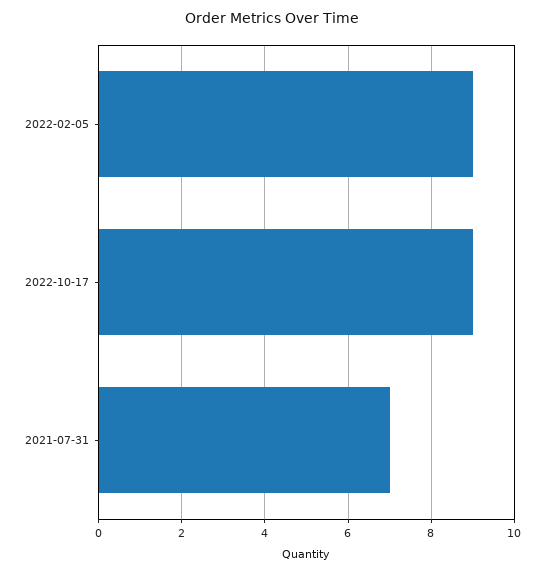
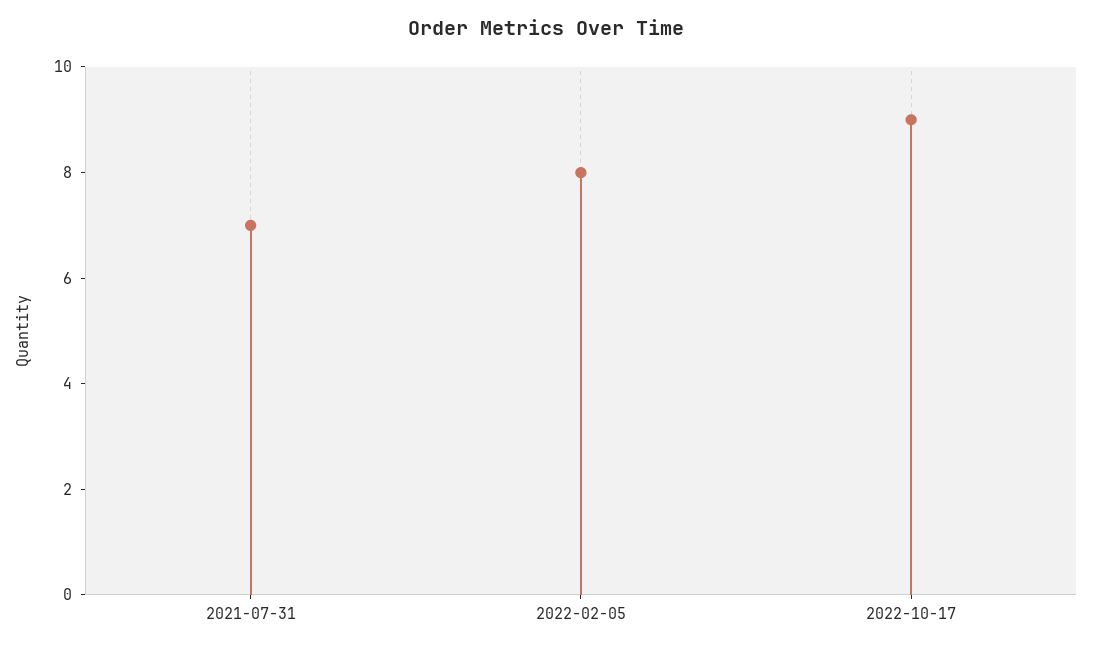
  {
-   "2022-02-05": 9,
+   "2022-02-05": 8,
    "2022-10-17": 9,
    "2021-07-31": 7
  }

